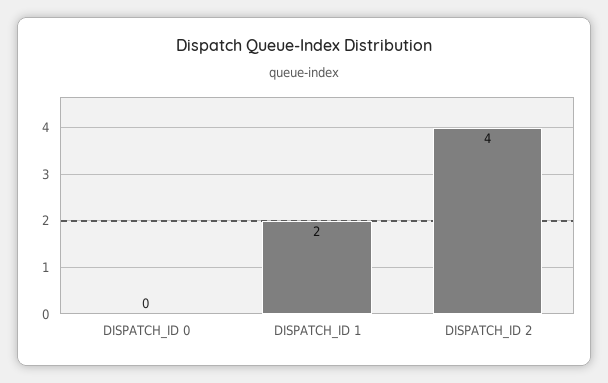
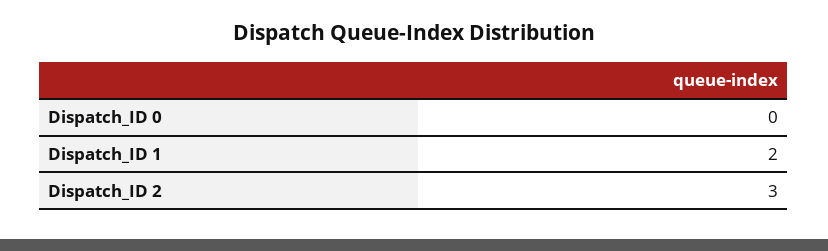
  {
    "DISPATCH_ID 0": 0,
    "DISPATCH_ID 1": 2,
-   "DISPATCH_ID 2": 4
+   "DISPATCH_ID 2": 3
  }

